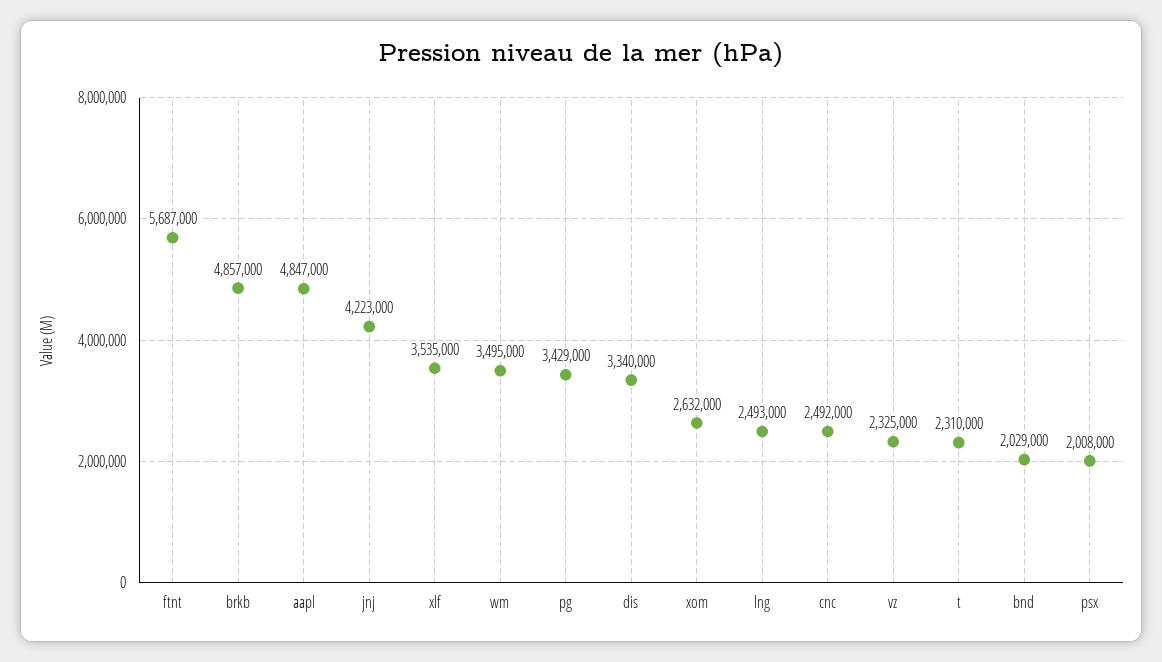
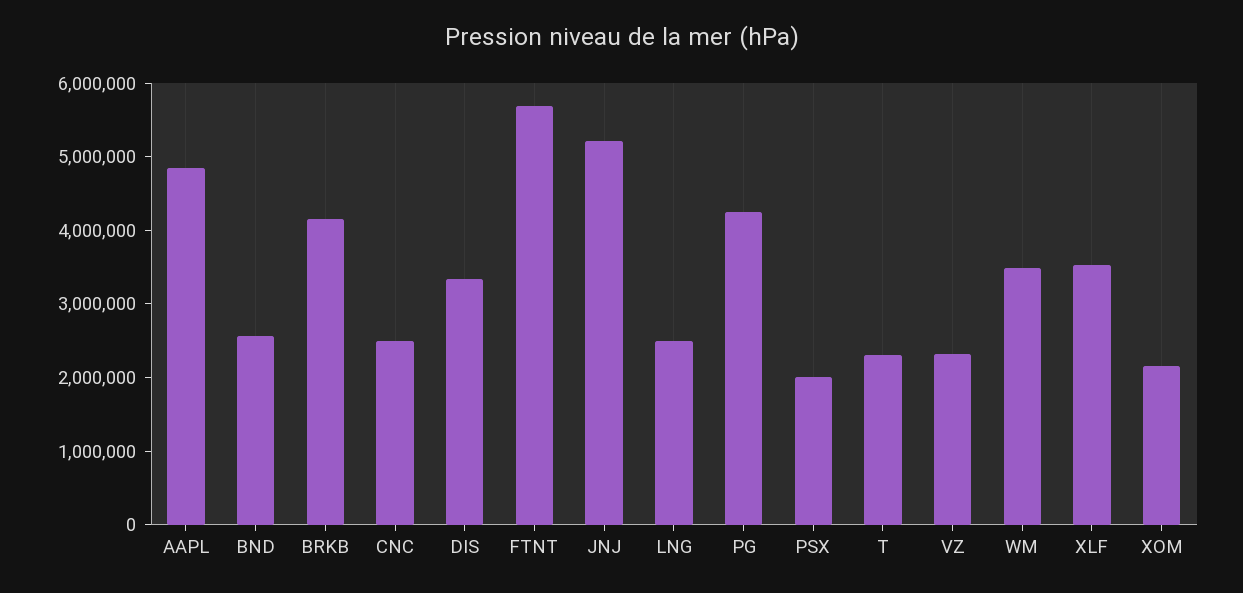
  {
    "ftnt": 5687000,
-   "brkb": 4857000,
+   "brkb": 4200000,
    "aapl": 4847000,
-   "jnj": 4223000,
+   "jnj": 5200000,
    "xlf": 3535000,
    "wm": 3495000,
-   "pg": 3429000,
+   "pg": 4200000,
    "dis": 3340000,
-   "xom": 2632000,
+   "xom": 2200000,
    "lng": 2493000,
    "cnc": 2492000,
    "vz": 2325000,
    "t": 2310000,
-   "bnd": 2029000,
+   "bnd": 2600000,
    "psx": 2008000
  }

